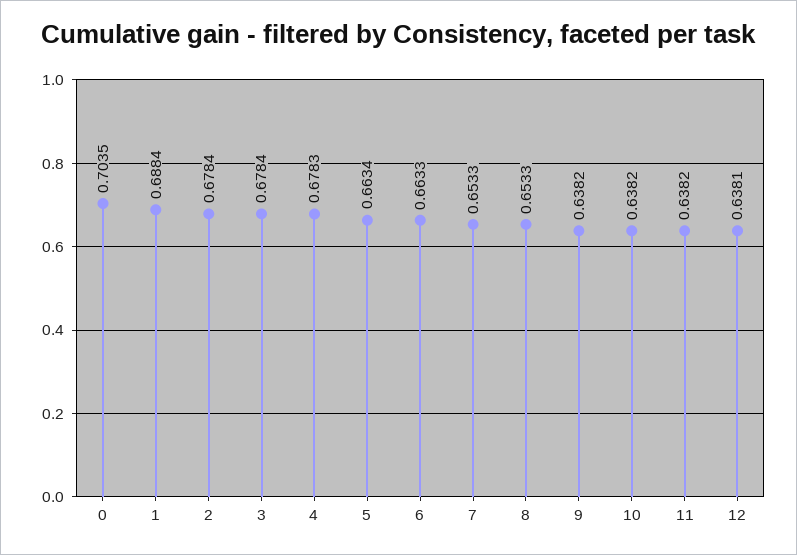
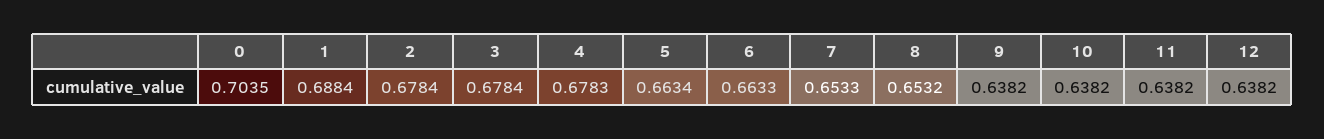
  {
    "0": 0.7035,
    "1": 0.6884,
    "2": 0.6784,
    "3": 0.6784,
    "4": 0.6783,
    "5": 0.6634,
    "6": 0.6633,
    "7": 0.6533,
-   "8": 0.6533,
+   "8": 0.6532,
    "9": 0.6382,
    "10": 0.6382,
    "11": 0.6382,
-   "12": 0.6381
+   "12": 0.6382
  }

